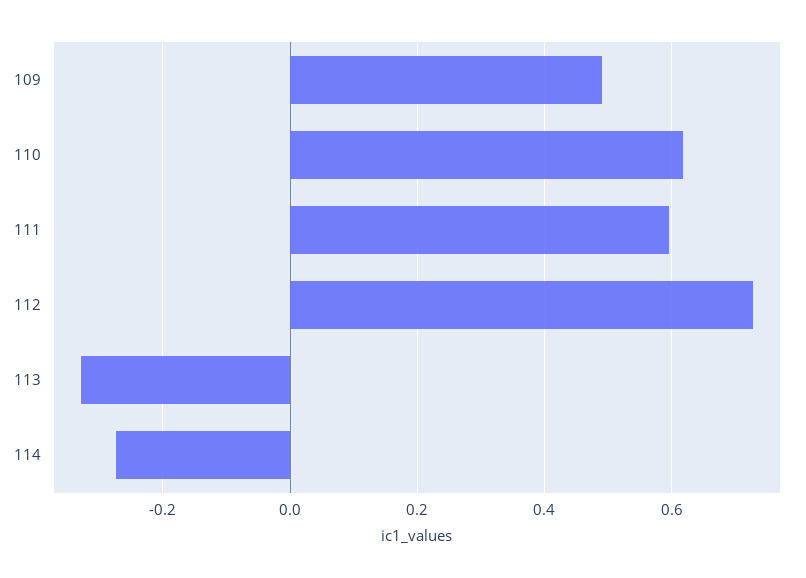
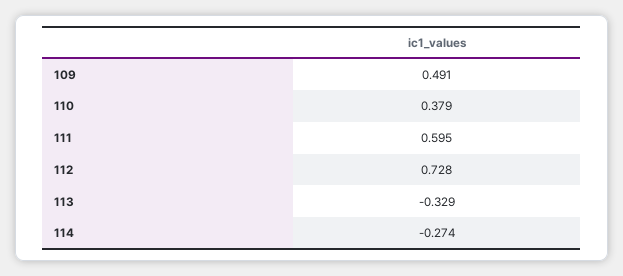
  {
    "109": 0.491,
-   "110": 0.62,
+   "110": 0.379,
    "111": 0.595,
    "112": 0.728,
    "113": -0.329,
    "114": -0.274
  }

